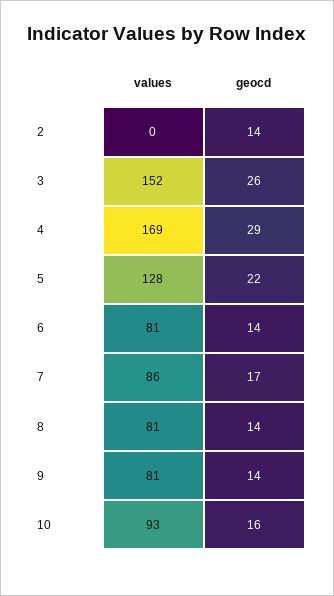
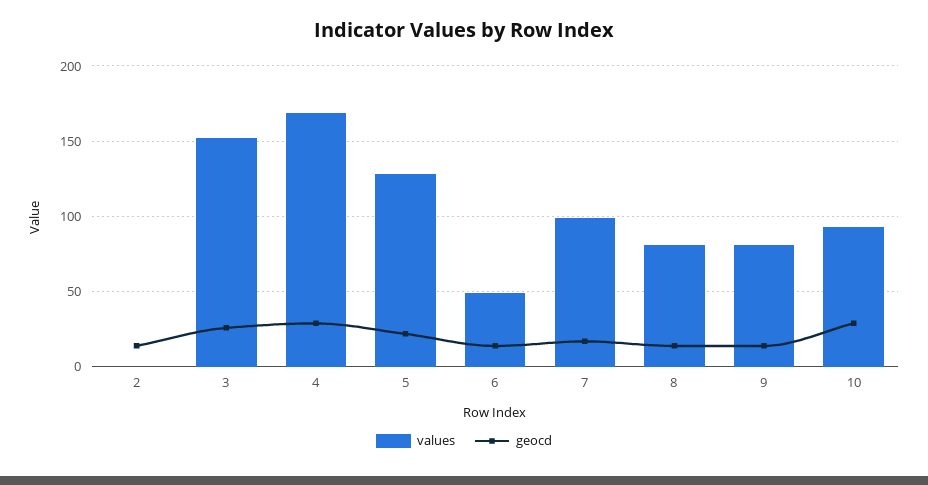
  {
    "values": {
      "2": 0,
      "3": 152,
      "4": 169,
      "5": 128,
-     "6": 81,
+     "6": 50,
-     "7": 86,
+     "7": 100,
      "8": 81,
      "9": 81,
      "10": 93
    },
    "geocd": {
      "2": 14,
      "3": 26,
      "4": 29,
      "5": 22,
      "6": 14,
      "7": 17,
      "8": 14,
      "9": 14,
-     "10": 16
+     "10": 30
    }
  }

